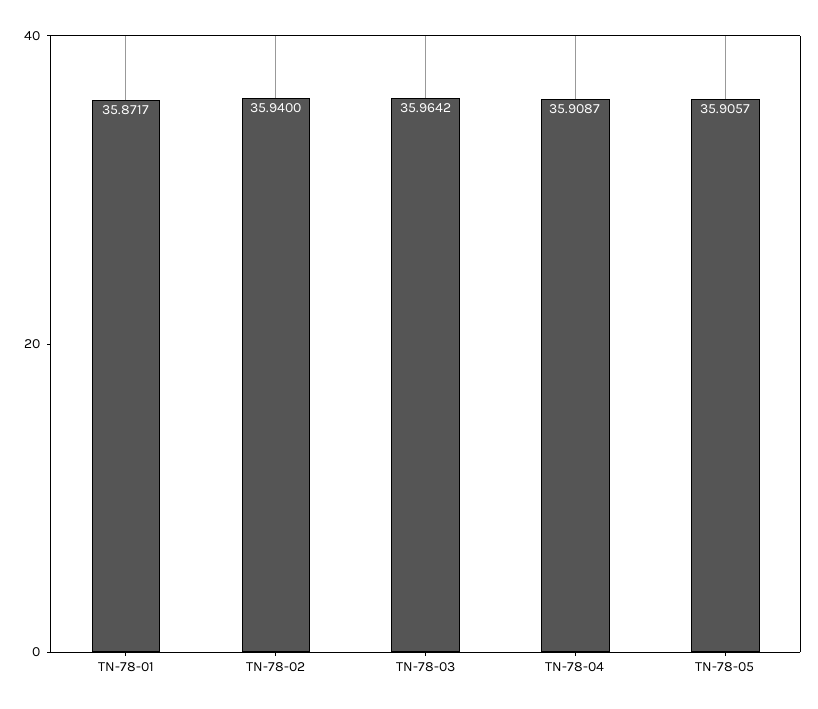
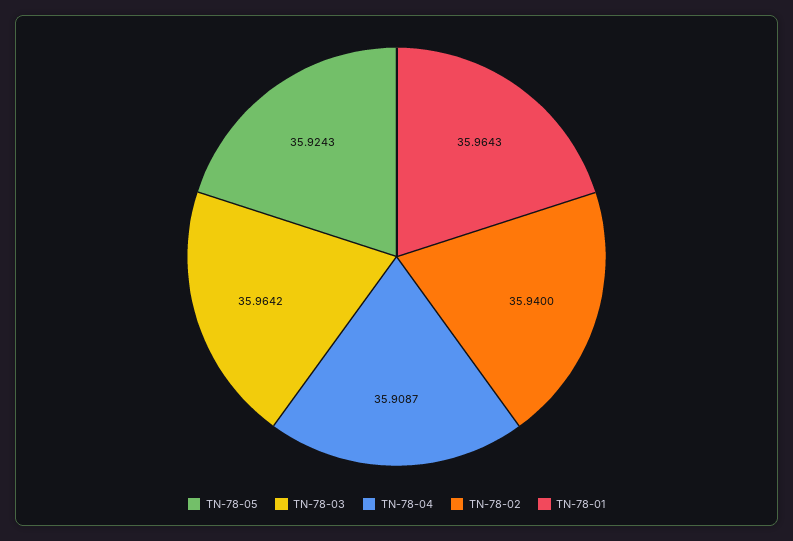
  {
-   "TN-78-01": 35.8717,
+   "TN-78-01": 35.9643,
    "TN-78-02": 35.94,
    "TN-78-03": 35.9642,
    "TN-78-04": 35.9087,
-   "TN-78-05": 35.9057
+   "TN-78-05": 35.9243
  }

